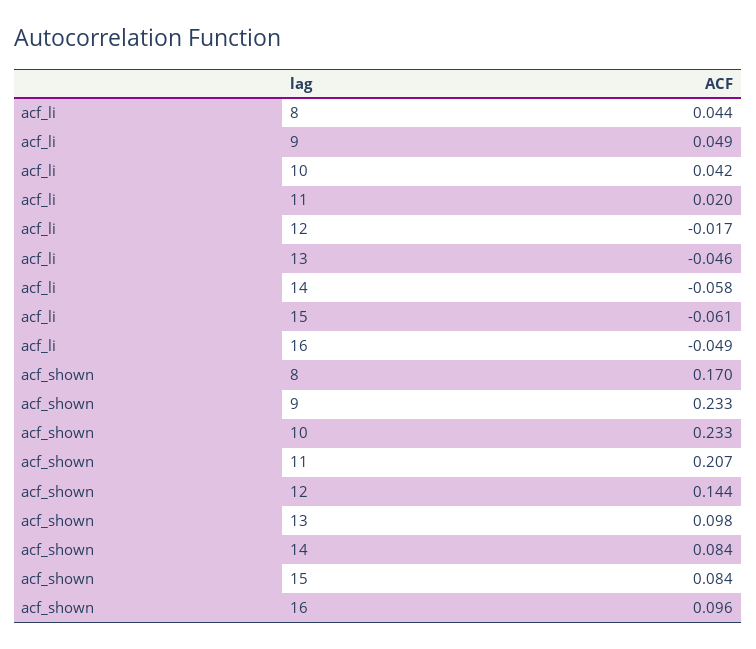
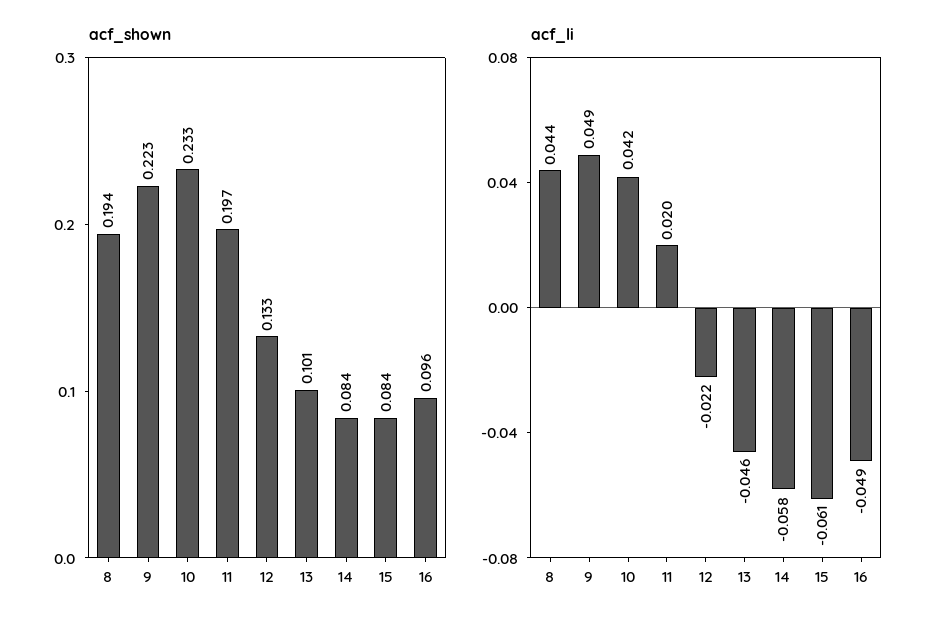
  {
    "acf_li": {
      "8": 0.044,
      "9": 0.049,
      "10": 0.042,
      "11": 0.02,
-     "12": -0.017,
+     "12": -0.022,
      "13": -0.046,
      "14": -0.058,
      "15": -0.061,
      "16": -0.049
    },
    "acf_shown": {
-     "8": 0.17,
+     "8": 0.194,
-     "9": 0.233,
+     "9": 0.223,
      "10": 0.233,
-     "11": 0.207,
+     "11": 0.197,
-     "12": 0.144,
+     "12": 0.133,
-     "13": 0.098,
+     "13": 0.101,
      "14": 0.084,
      "15": 0.084,
      "16": 0.096
    }
  }

